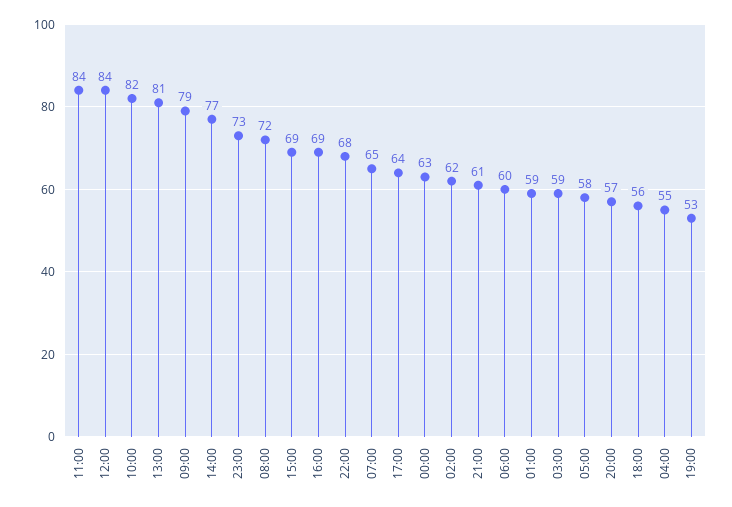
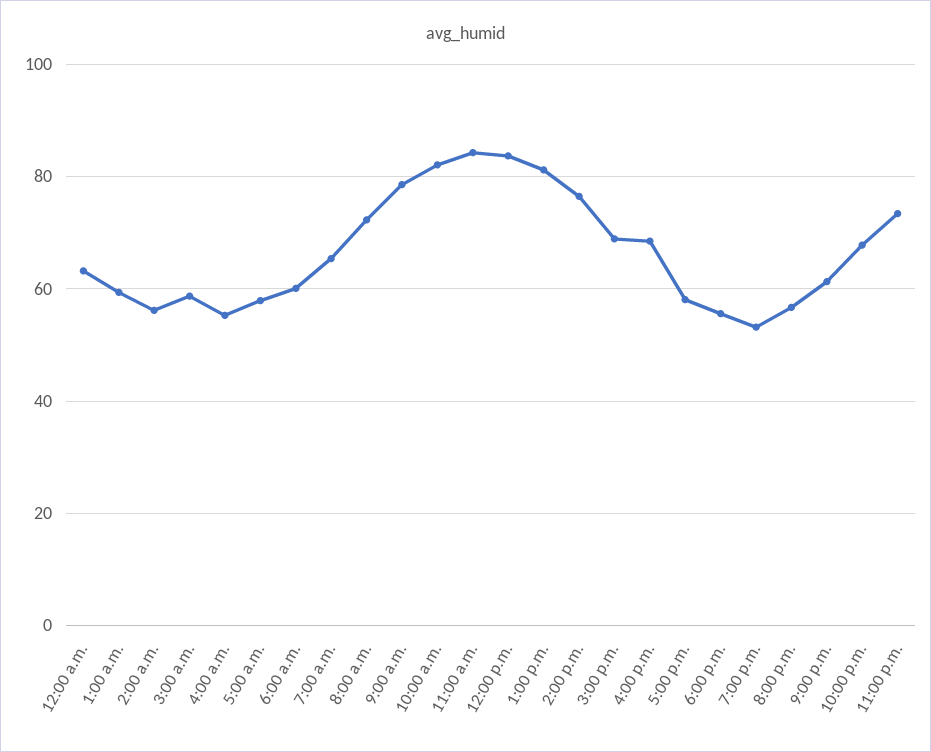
  {
    "11:00": 84,
    "12:00": 84,
    "10:00": 82,
    "13:00": 81,
    "09:00": 79,
    "14:00": 77,
    "23:00": 73,
    "08:00": 72,
    "15:00": 69,
    "16:00": 69,
    "22:00": 68,
    "07:00": 65,
-   "17:00": 64,
+   "17:00": 58,
    "00:00": 63,
-   "02:00": 62,
+   "02:00": 56,
    "21:00": 61,
    "06:00": 60,
    "01:00": 59,
    "03:00": 59,
    "05:00": 58,
    "20:00": 57,
    "18:00": 56,
    "04:00": 55,
    "19:00": 53
  }

